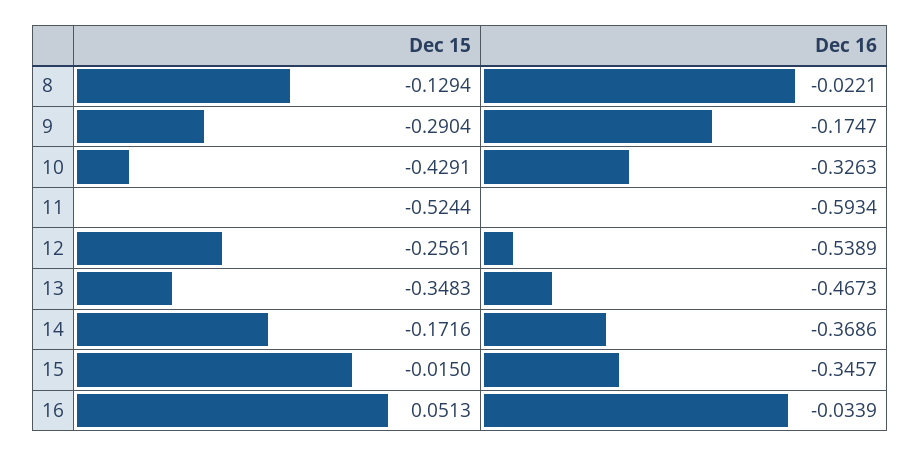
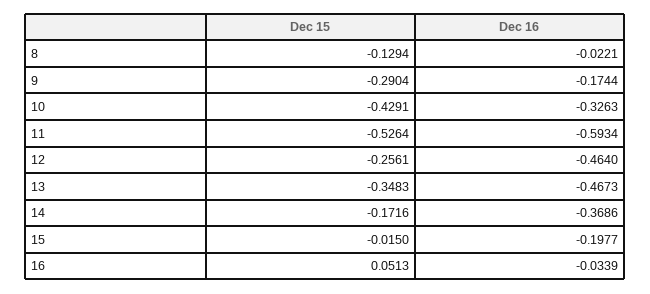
  {
    "Dec 15": {
      "8": -0.1294,
      "9": -0.2904,
      "10": -0.4291,
-     "11": -0.5244,
+     "11": -0.5264,
      "12": -0.2561,
      "13": -0.3483,
      "14": -0.1716,
      "15": -0.015,
      "16": 0.0513
    },
    "Dec 16": {
      "8": -0.0221,
-     "9": -0.1747,
+     "9": -0.1744,
      "10": -0.3263,
      "11": -0.5934,
-     "12": -0.5389,
+     "12": -0.464,
      "13": -0.4673,
      "14": -0.3686,
-     "15": -0.3457,
+     "15": -0.1977,
      "16": -0.0339
    }
  }

